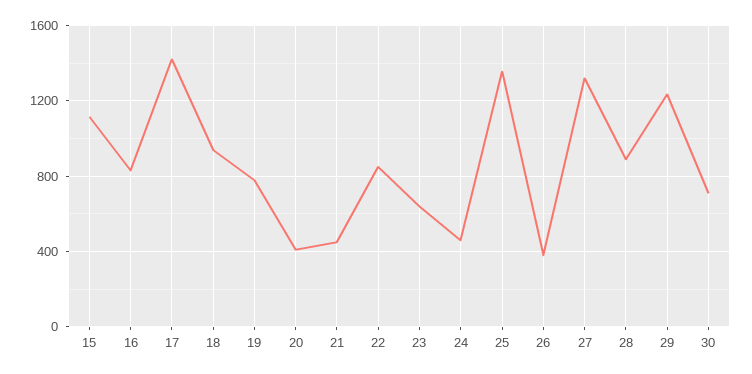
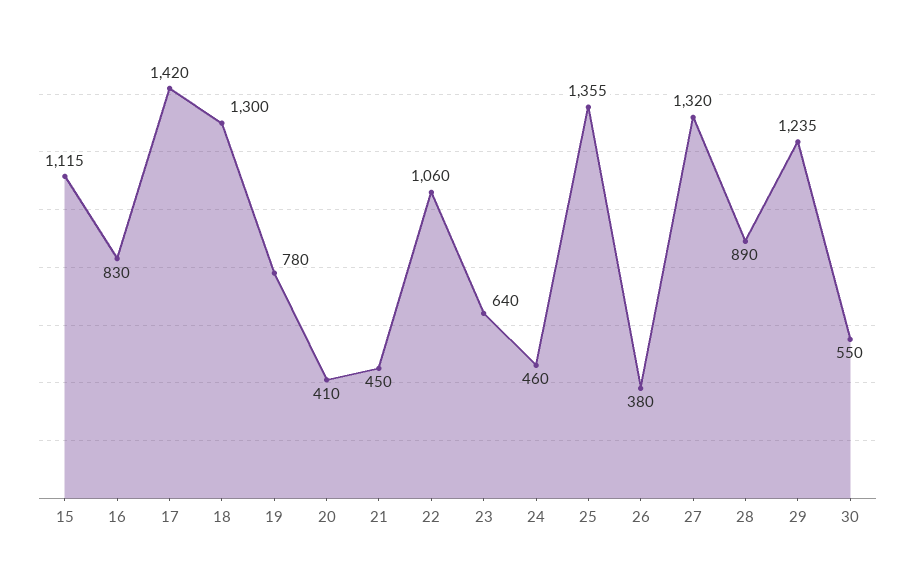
  {
    "15": 1115,
    "16": 830,
    "17": 1420,
-   "18": 950,
+   "18": 1300,
    "19": 780,
    "20": 410,
    "21": 450,
-   "22": 850,
+   "22": 1060,
    "23": 640,
    "24": 460,
    "25": 1355,
    "26": 380,
    "27": 1320,
    "28": 890,
    "29": 1235,
-   "30": 700
+   "30": 550
  }

